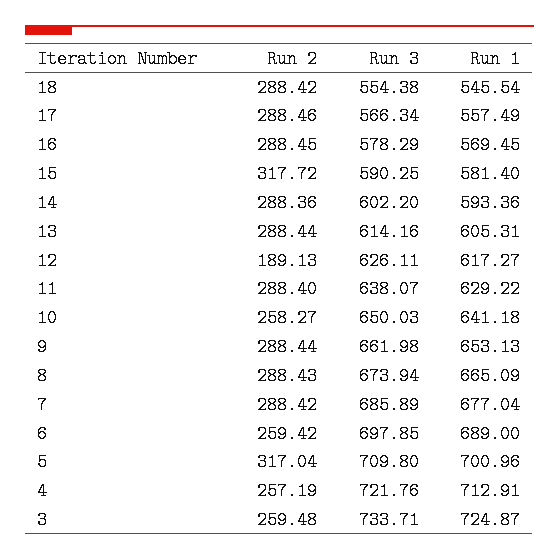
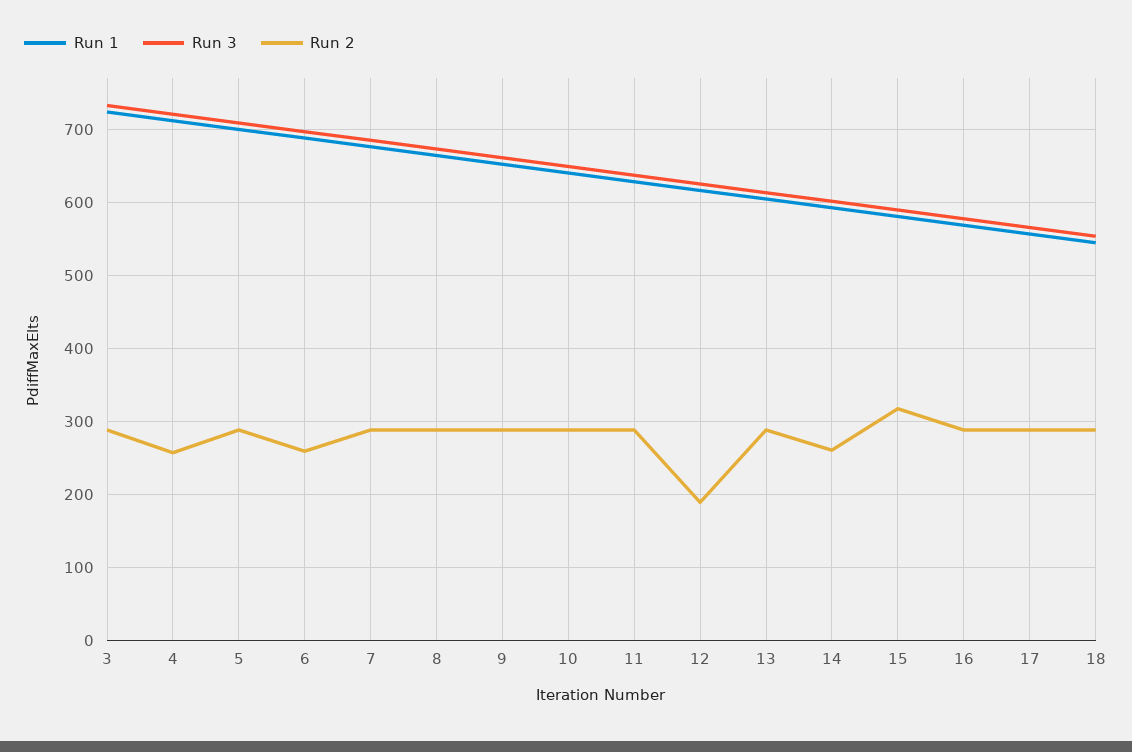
  {
    "Run 2": {
      "18": 288.42,
      "17": 288.46,
      "16": 288.45,
      "15": 317.72,
-     "14": 288.36,
+     "14": 260,
      "13": 288.44,
      "12": 189.13,
      "11": 288.4,
-     "10": 258.27,
+     "10": 290,
      "9": 288.44,
      "8": 288.43,
      "7": 288.42,
      "6": 259.42,
-     "5": 317.04,
+     "5": 290,
      "4": 257.19,
-     "3": 259.48
+     "3": 290
    },
    "Run 3": {
      "18": 554.38,
      "17": 566.34,
      "16": 578.29,
      "15": 590.25,
      "14": 602.2,
      "13": 614.16,
      "12": 626.11,
      "11": 638.07,
      "10": 650.03,
      "9": 661.98,
      "8": 673.94,
      "7": 685.89,
      "6": 697.85,
      "5": 709.8,
      "4": 721.76,
      "3": 733.71
    },
    "Run 1": {
      "18": 545.54,
      "17": 557.49,
      "16": 569.45,
      "15": 581.4,
      "14": 593.36,
      "13": 605.31,
      "12": 617.27,
      "11": 629.22,
      "10": 641.18,
      "9": 653.13,
      "8": 665.09,
      "7": 677.04,
      "6": 689,
      "5": 700.96,
      "4": 712.91,
      "3": 724.87
    }
  }

